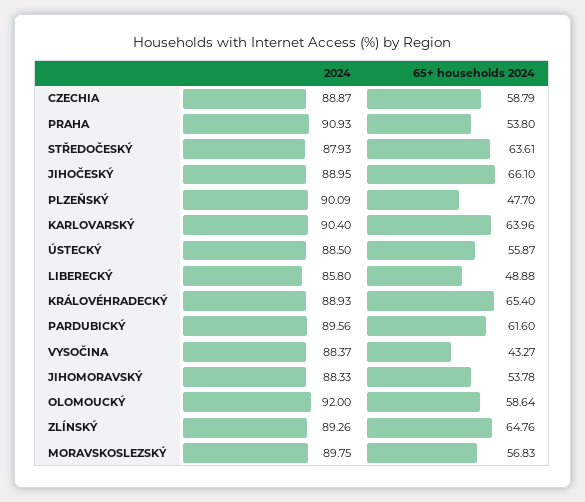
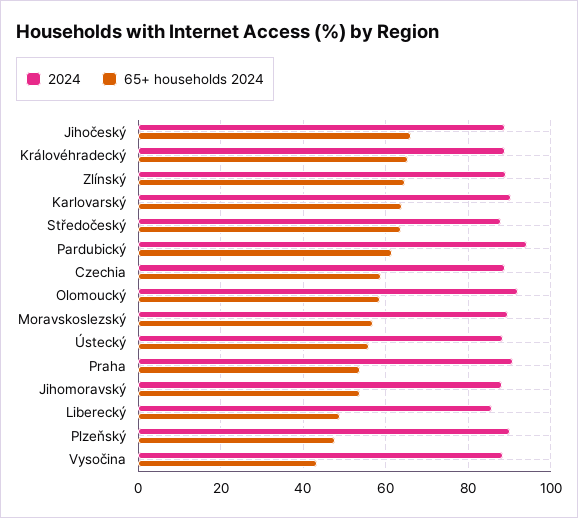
  {
    "2024": {
      "CZECHIA": 88.87,
      "PRAHA": 90.93,
      "STŘEDOČESKÝ": 87.93,
      "JIHOČESKÝ": 88.95,
      "PLZEŇSKÝ": 90.09,
      "KARLOVARSKÝ": 90.4,
      "ÚSTECKÝ": 88.5,
      "LIBERECKÝ": 85.8,
      "KRÁLOVÉHRADECKÝ": 88.93,
-     "PARDUBICKÝ": 89.56,
+     "PARDUBICKÝ": 94,
      "VYSOČINA": 88.37,
      "JIHOMORAVSKÝ": 88.33,
      "OLOMOUCKÝ": 92,
      "ZLÍNSKÝ": 89.26,
      "MORAVSKOSLEZSKÝ": 89.75
    },
    "65+ households 2024": {
      "CZECHIA": 58.79,
      "PRAHA": 53.8,
      "STŘEDOČESKÝ": 63.61,
      "JIHOČESKÝ": 66.1,
      "PLZEŇSKÝ": 47.7,
      "KARLOVARSKÝ": 63.96,
      "ÚSTECKÝ": 55.87,
      "LIBERECKÝ": 48.88,
      "KRÁLOVÉHRADECKÝ": 65.4,
      "PARDUBICKÝ": 61.6,
      "VYSOČINA": 43.27,
      "JIHOMORAVSKÝ": 53.78,
      "OLOMOUCKÝ": 58.64,
      "ZLÍNSKÝ": 64.76,
      "MORAVSKOSLEZSKÝ": 56.83
    }
  }

